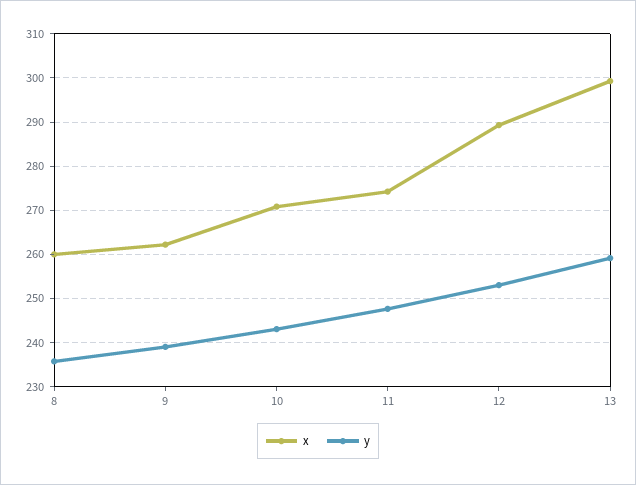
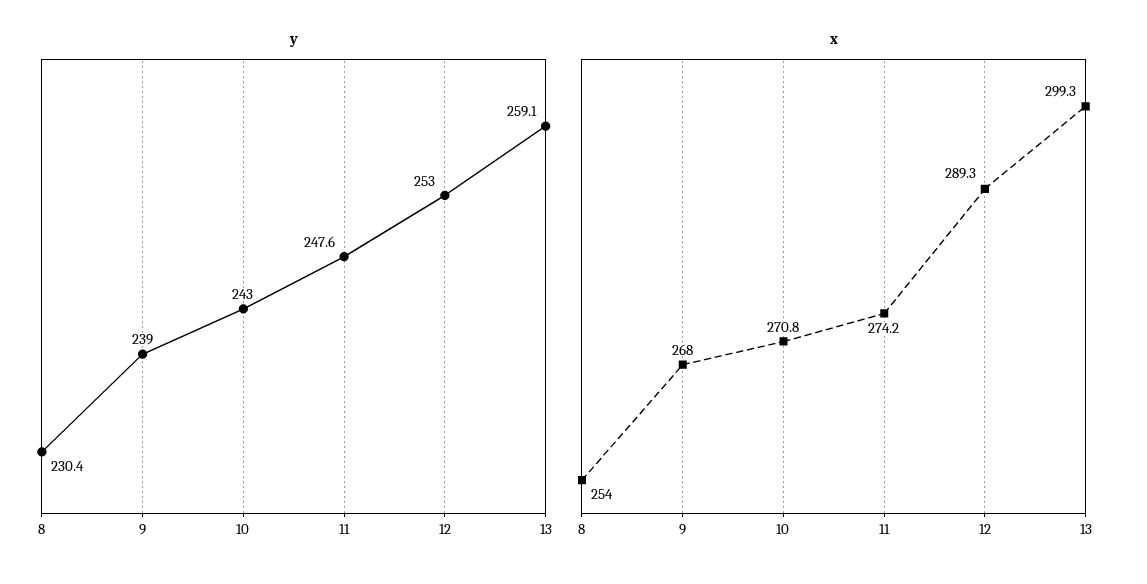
  {
    "x": {
-     "8": 260,
+     "8": 254,
-     "9": 262,
+     "9": 268,
      "10": 270.8,
      "11": 274.2,
      "12": 289.3,
      "13": 299.3
    },
    "y": {
-     "8": 236,
+     "8": 230.4,
      "9": 239,
      "10": 243,
      "11": 247.6,
      "12": 253,
      "13": 259.1
    }
  }

